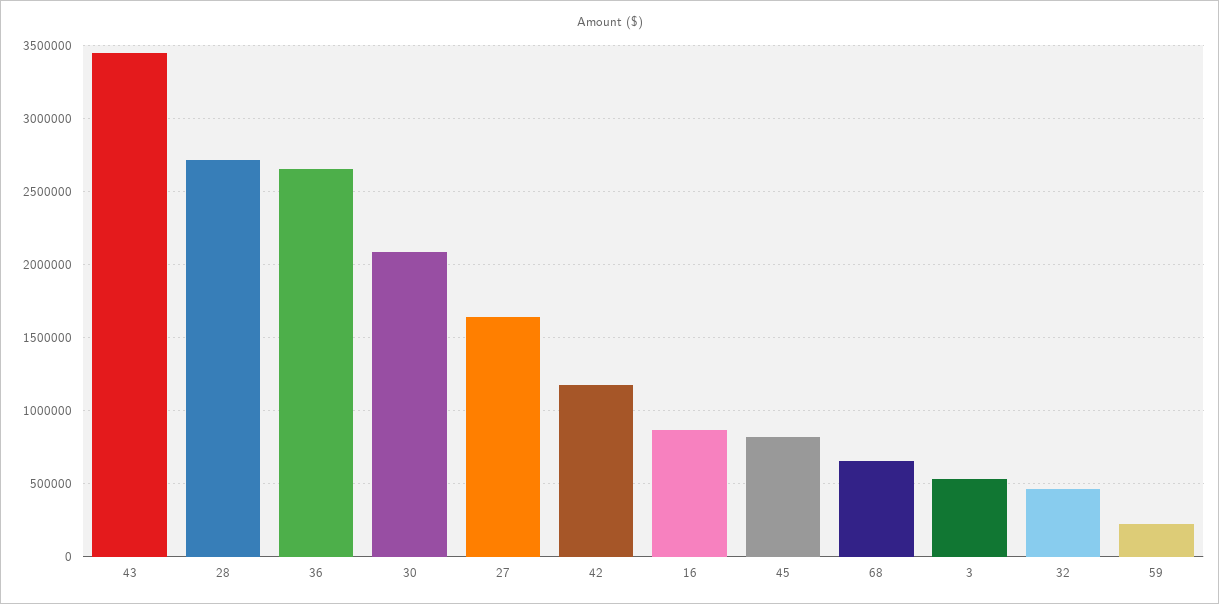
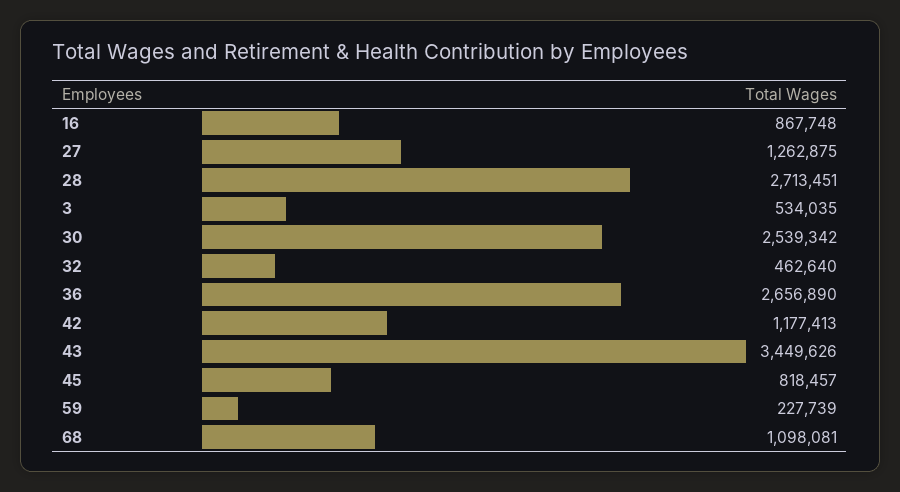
  {
    "43": 3449626,
    "28": 2713451,
    "36": 2656890,
-   "30": 2100000,
+   "30": 2539342,
-   "27": 1650000,
+   "27": 1262875,
    "42": 1177413,
    "16": 867748,
    "45": 818457,
-   "68": 650000,
+   "68": 1098081,
    "3": 534035,
    "32": 462640,
    "59": 227739
  }

